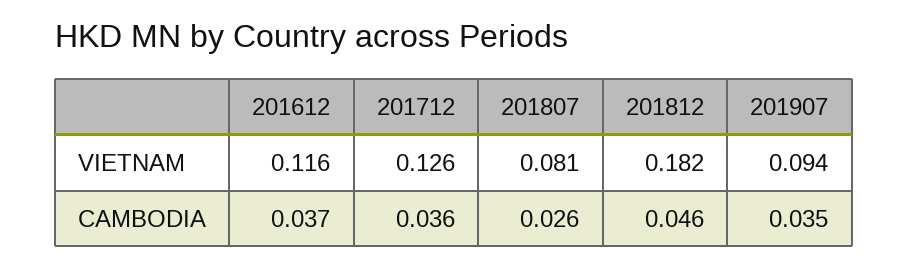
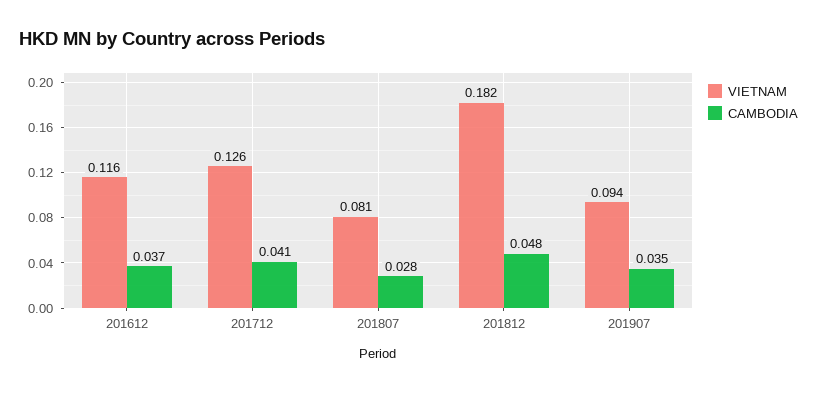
  {
    "VIETNAM": {
      "201612": 0.116,
      "201712": 0.126,
      "201807": 0.081,
      "201812": 0.182,
      "201907": 0.094
    },
    "CAMBODIA": {
      "201612": 0.037,
-     "201712": 0.036,
+     "201712": 0.041,
-     "201807": 0.026,
+     "201807": 0.028,
-     "201812": 0.046,
+     "201812": 0.048,
      "201907": 0.035
    }
  }

